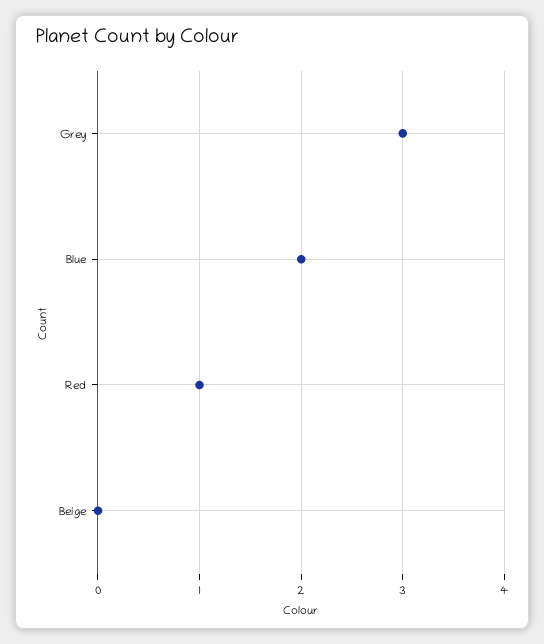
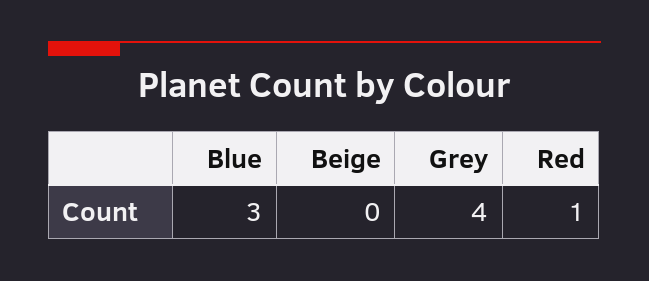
  {
-   "Grey": 3,
+   "Grey": 4,
-   "Blue": 2,
+   "Blue": 3,
    "Red": 1,
    "Beige": 0
  }

